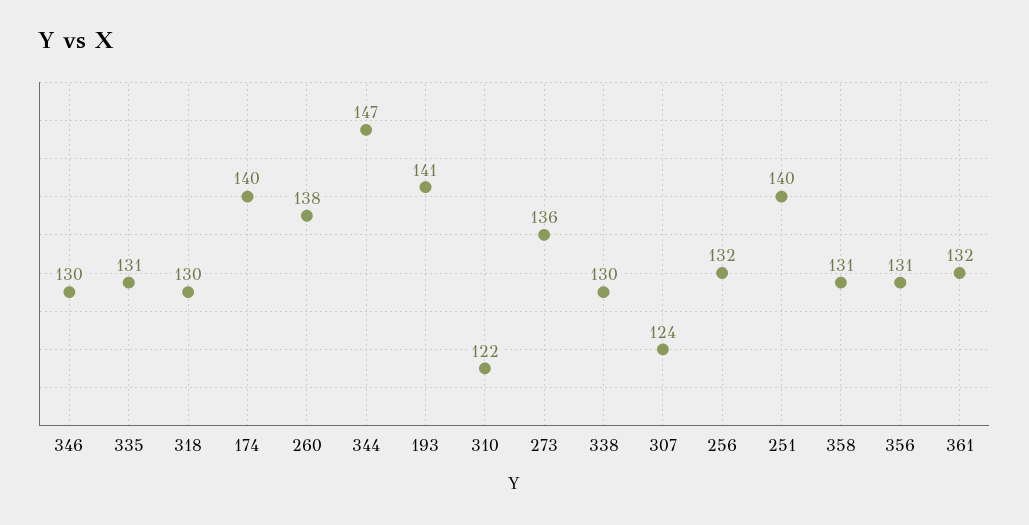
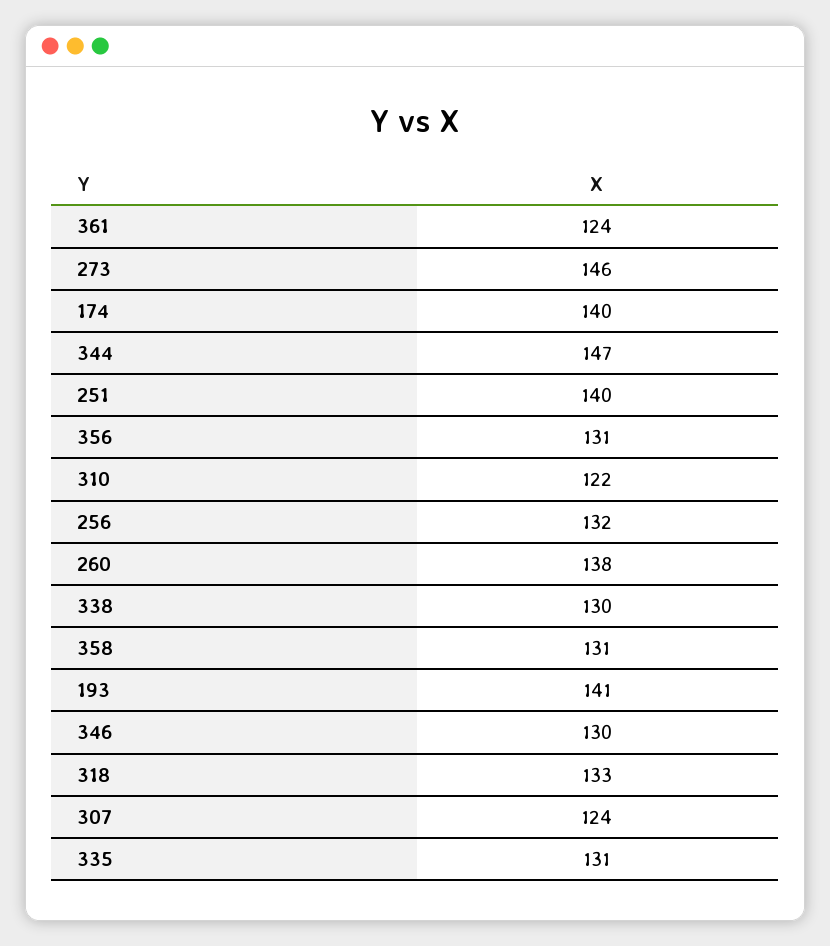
  {
    "346": 130,
    "335": 131,
-   "318": 130,
+   "318": 133,
    "174": 140,
    "260": 138,
    "344": 147,
    "193": 141,
    "310": 122,
-   "273": 136,
+   "273": 146,
    "338": 130,
    "307": 124,
    "256": 132,
    "251": 140,
    "358": 131,
    "356": 131,
-   "361": 132
+   "361": 124
  }

